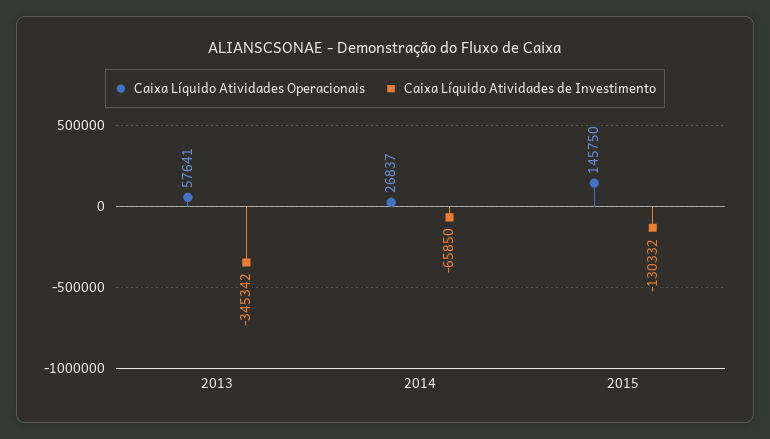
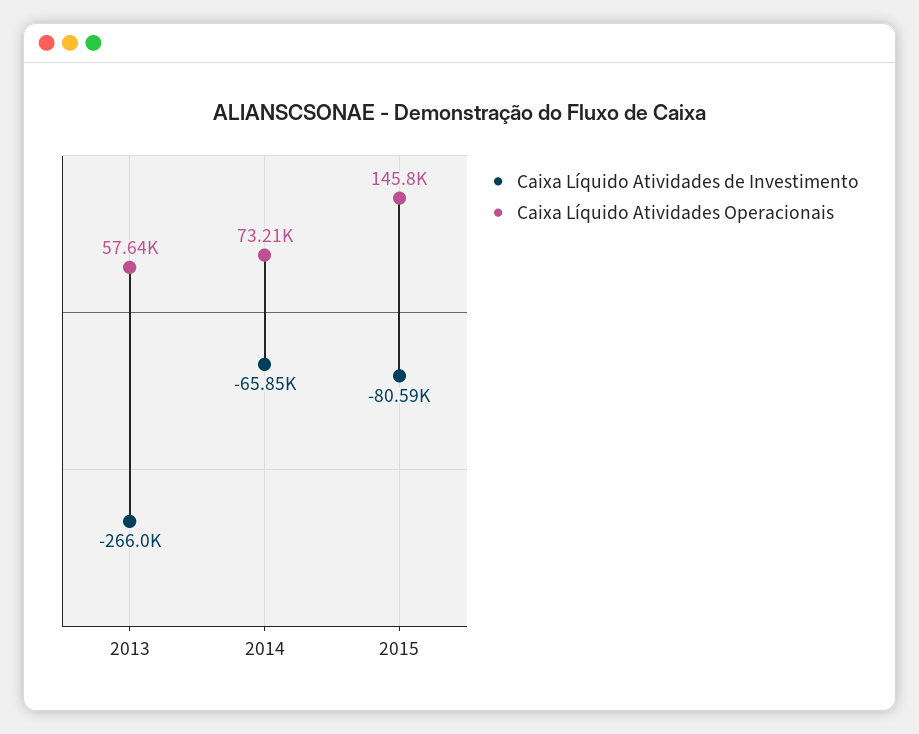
  {
    "Caixa Líquido Atividades Operacionais": {
      "2013": 57641,
-     "2014": 26837,
+     "2014": 73210,
      "2015": 145750
    },
    "Caixa Líquido Atividades de Investimento": {
-     "2013": -345342,
+     "2013": -266000,
      "2014": -65850,
-     "2015": -130332
+     "2015": -80590
    }
  }

